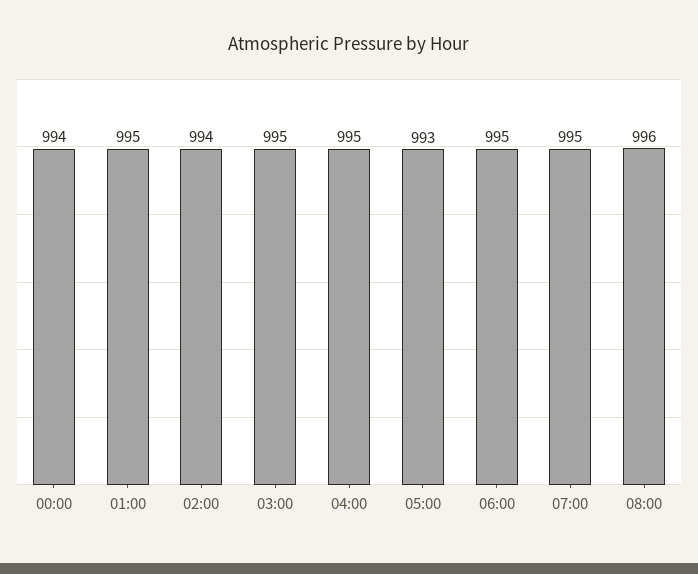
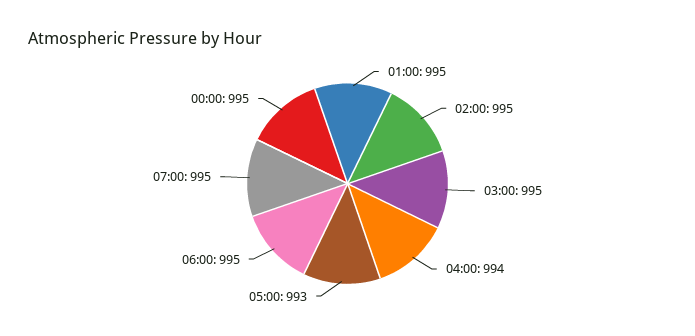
  {
-   "00:00": 994,
+   "00:00": 995,
    "01:00": 995,
-   "02:00": 994,
+   "02:00": 995,
    "03:00": 995,
-   "04:00": 995,
+   "04:00": 994,
    "05:00": 993,
    "06:00": 995,
-   "07:00": 995,
+   "07:00": 995
-   "08:00": 996
  }

